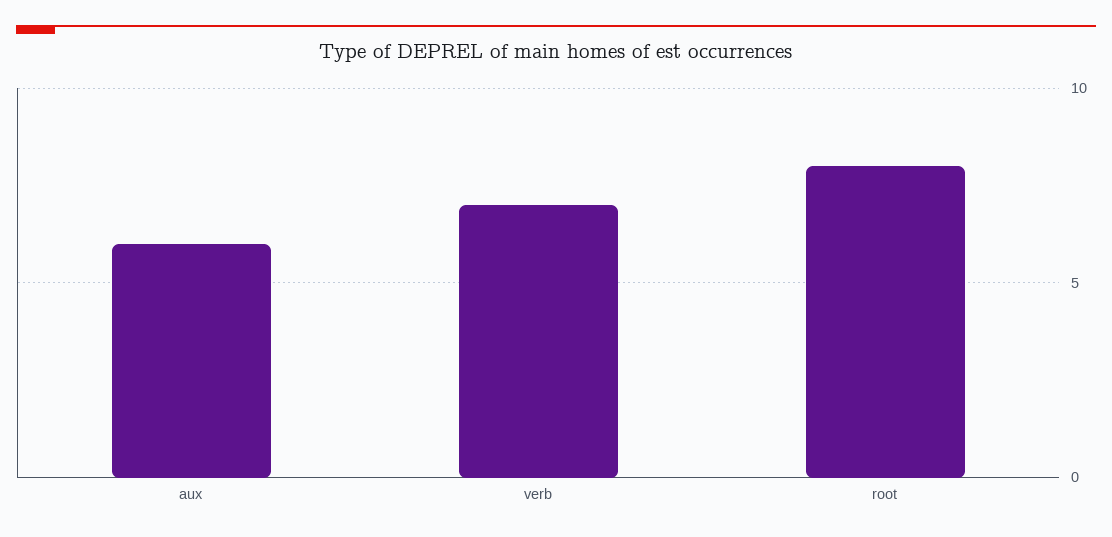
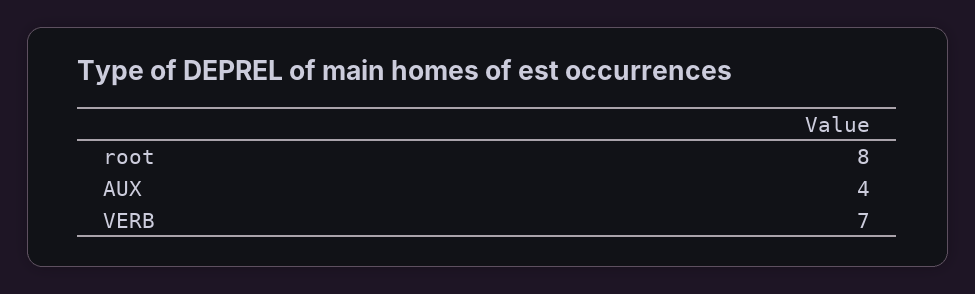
  {
-   "aux": 6,
+   "aux": 4,
    "verb": 7,
    "root": 8
  }

